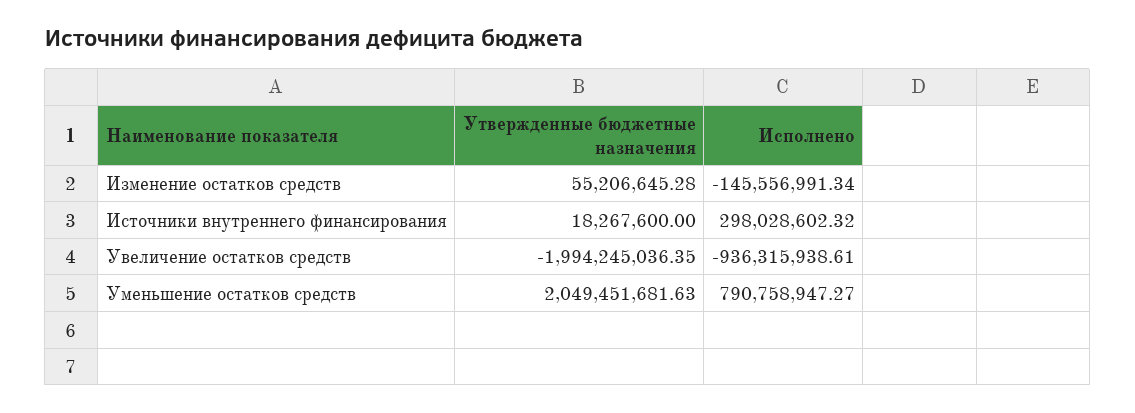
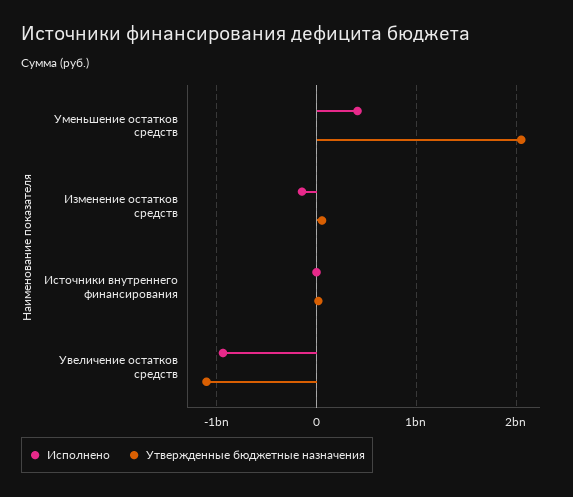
  {
    "Утвержденные бюджетные назначения": {
      "Изменение остатков средств": 55206645.28,
      "Источники внутреннего финансирования": 18267600,
-     "Увеличение остатков средств": -1994245036.35,
+     "Увеличение остатков средств": -1100000000,
      "Уменьшение остатков средств": 2049451681.63
    },
    "Исполнено": {
      "Изменение остатков средств": -145556991.34,
-     "Источники внутреннего финансирования": 298028602.32,
+     "Источники внутреннего финансирования": 0,
      "Увеличение остатков средств": -936315938.61,
-     "Уменьшение остатков средств": 790758947.27
+     "Уменьшение остатков средств": 400000000
    }
  }

